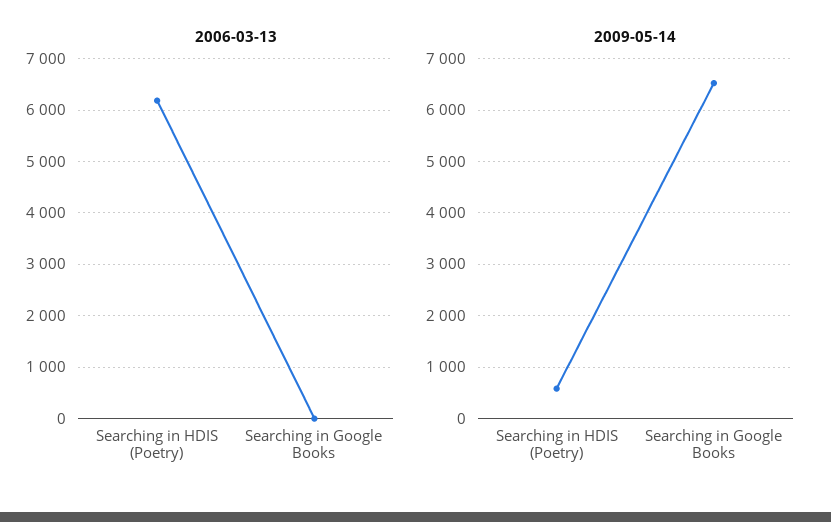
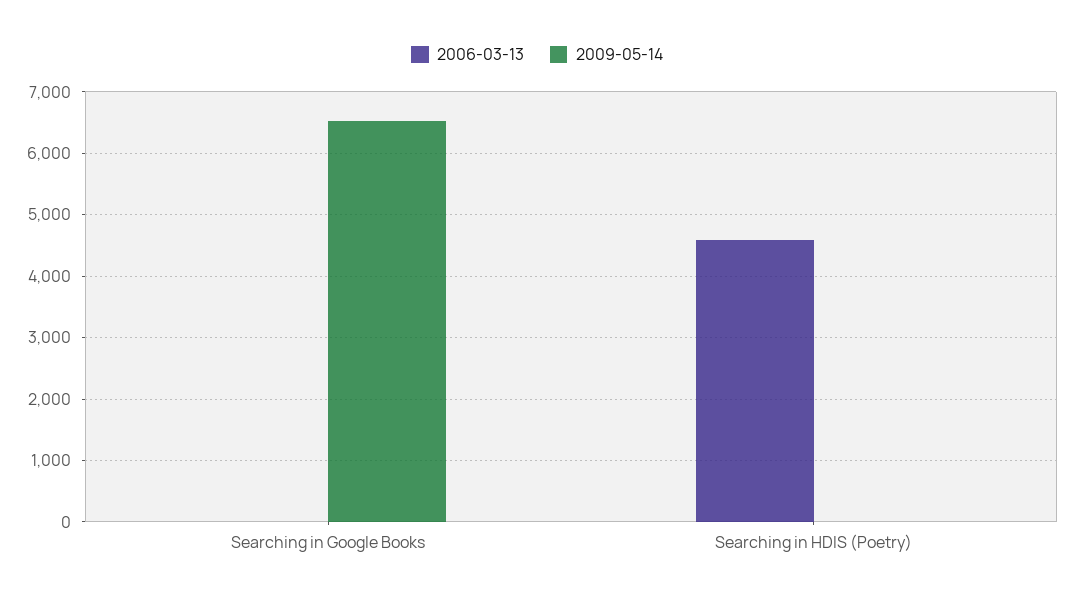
  {
    "2006-03-13": {
-     "Searching in HDIS (Poetry)": 6200,
+     "Searching in HDIS (Poetry)": 4600,
      "Searching in Google Books": 0
    },
    "2009-05-14": {
-     "Searching in HDIS (Poetry)": 600,
+     "Searching in HDIS (Poetry)": 0,
      "Searching in Google Books": 6500
    }
  }

